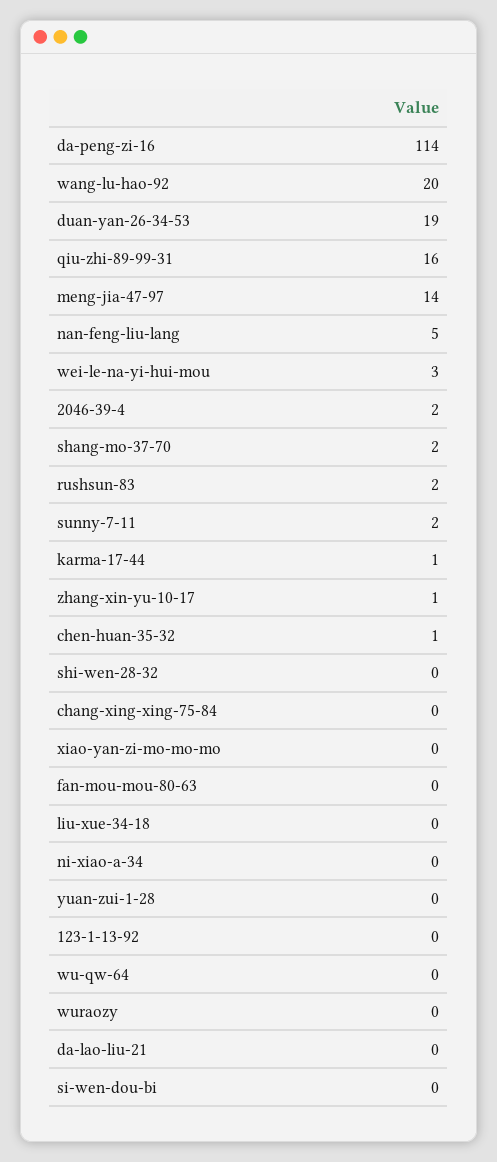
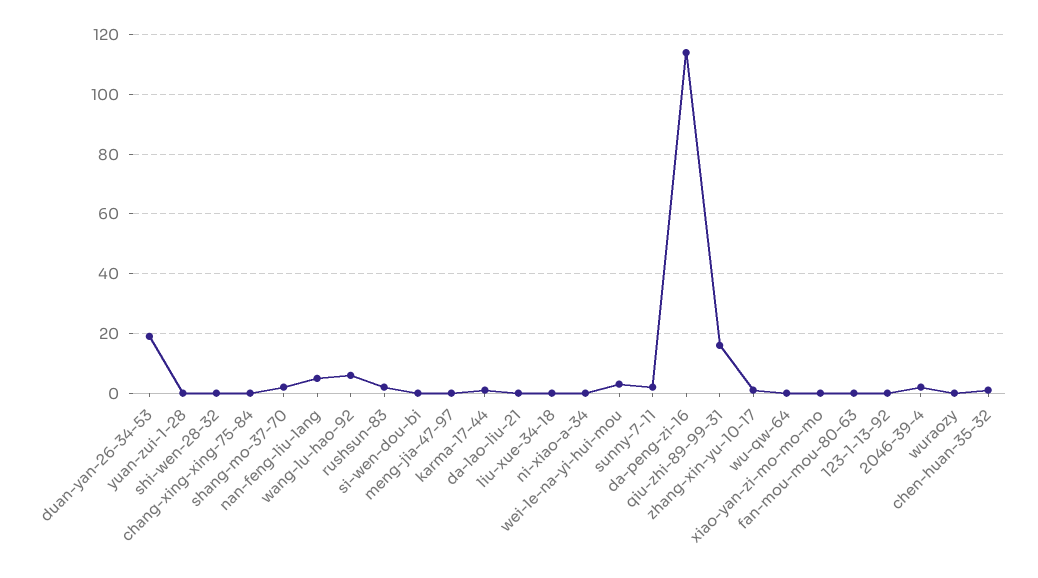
  {
    "da-peng-zi-16": 114,
-   "wang-lu-hao-92": 20,
+   "wang-lu-hao-92": 5,
    "duan-yan-26-34-53": 19,
    "qiu-zhi-89-99-31": 16,
-   "meng-jia-47-97": 14,
+   "meng-jia-47-97": 0,
    "nan-feng-liu-lang": 5,
    "wei-le-na-yi-hui-mou": 3,
    "2046-39-4": 2,
    "shang-mo-37-70": 2,
    "rushsun-83": 2,
    "sunny-7-11": 2,
    "karma-17-44": 1,
    "zhang-xin-yu-10-17": 1,
    "chen-huan-35-32": 1,
    "shi-wen-28-32": 0,
    "chang-xing-xing-75-84": 0,
    "xiao-yan-zi-mo-mo-mo": 0,
    "fan-mou-mou-80-63": 0,
    "liu-xue-34-18": 0,
    "ni-xiao-a-34": 0,
    "yuan-zui-1-28": 0,
    "123-1-13-92": 0,
    "wu-qw-64": 0,
    "wuraozy": 0,
    "da-lao-liu-21": 0,
    "si-wen-dou-bi": 0
  }

